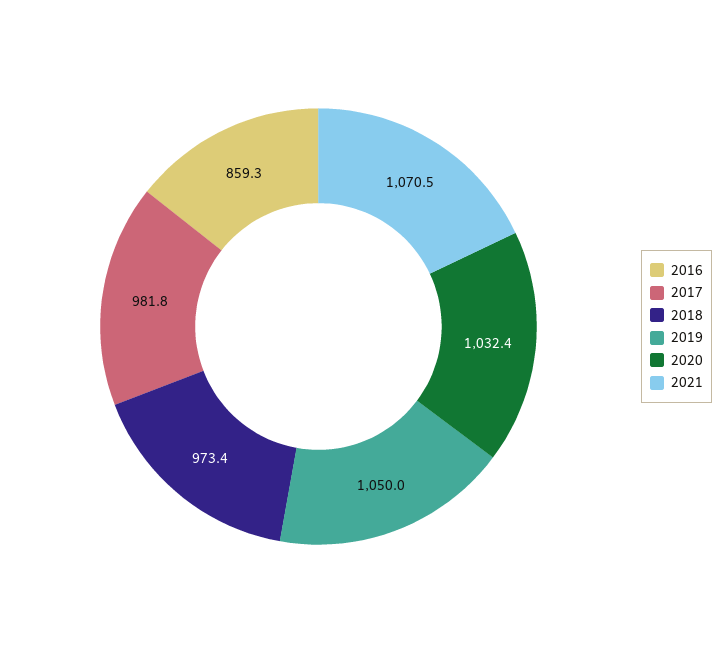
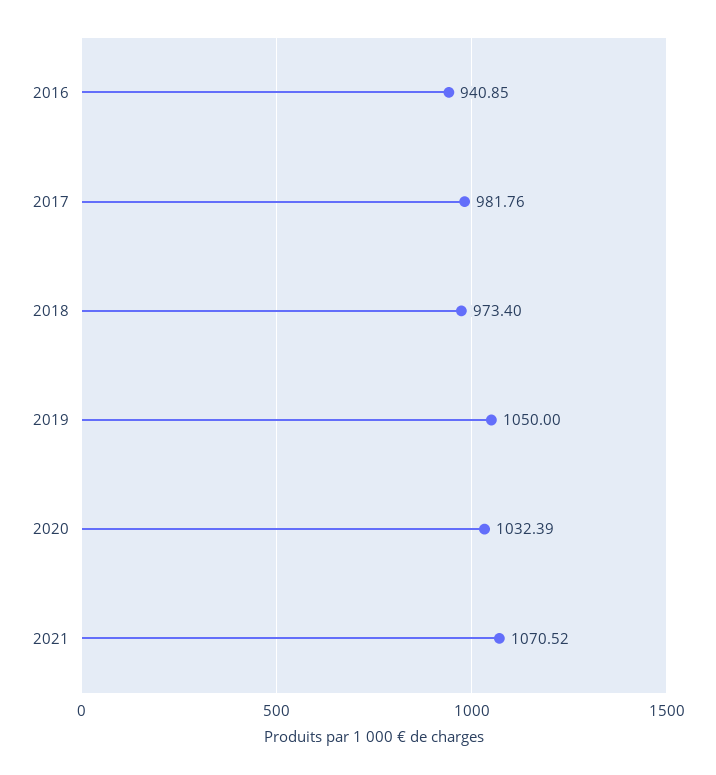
  {
-   "2016": 859.3,
+   "2016": 940.85,
    "2017": 981.76,
    "2018": 973.4,
    "2019": 1050,
    "2020": 1032.39,
    "2021": 1070.52
  }

